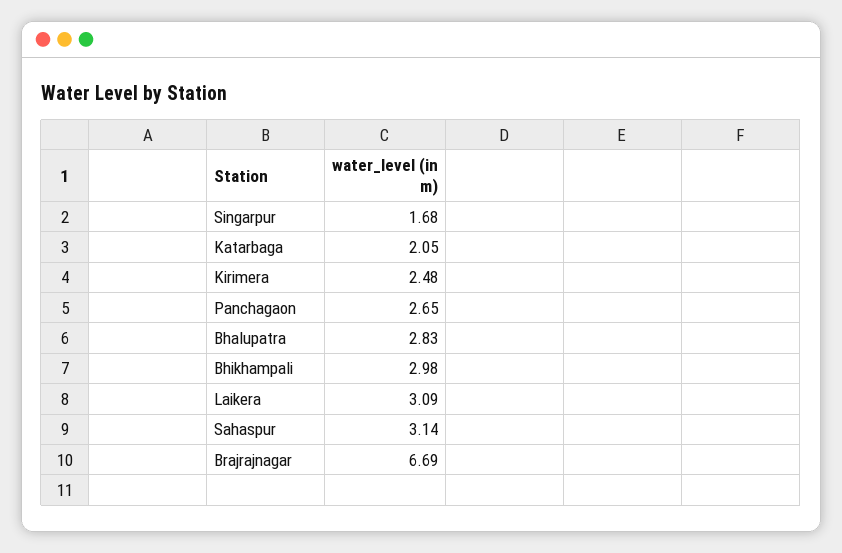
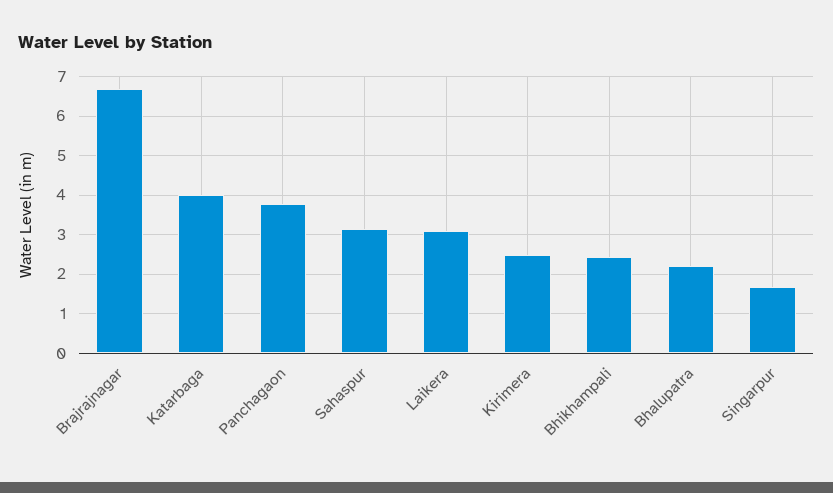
  {
    "Singarpur": 1.68,
-   "Katarbaga": 2.05,
+   "Katarbaga": 4,
    "Kirimera": 2.48,
-   "Panchagaon": 2.65,
+   "Panchagaon": 3.8,
-   "Bhalupatra": 2.83,
+   "Bhalupatra": 2.2,
-   "Bhikhampali": 2.98,
+   "Bhikhampali": 2.4,
    "Laikera": 3.09,
    "Sahaspur": 3.14,
    "Brajrajnagar": 6.69
  }

